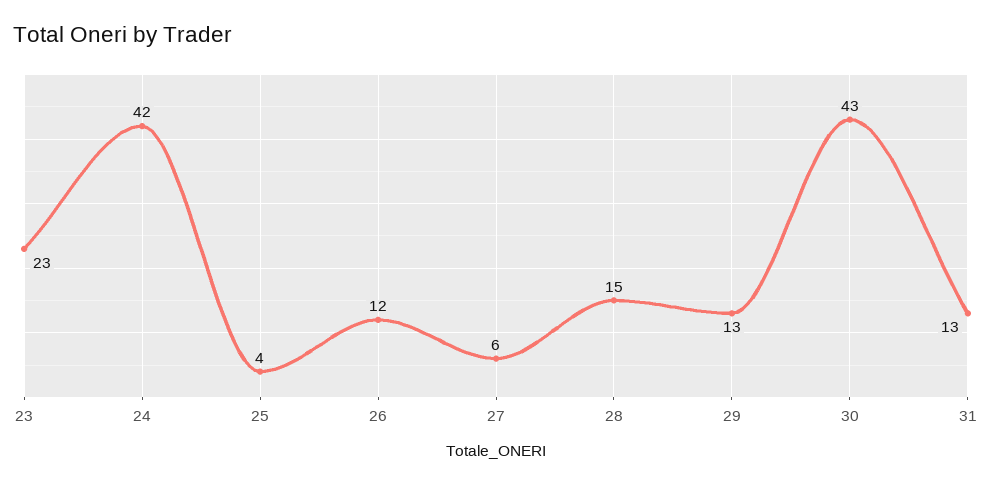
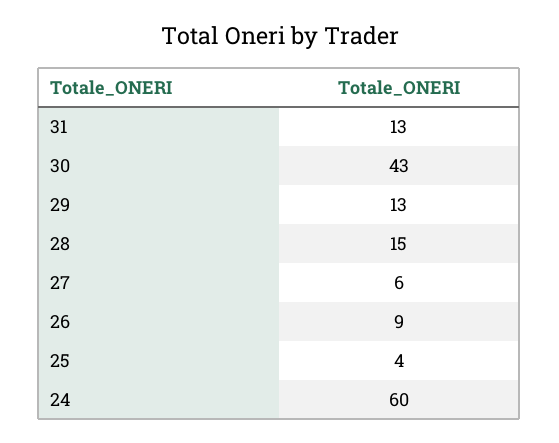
  {
-   "23": 23,
-   "24": 42,
+   "24": 60,
    "25": 4,
-   "26": 12,
+   "26": 9,
    "27": 6,
    "28": 15,
    "29": 13,
    "30": 43,
    "31": 13
  }

